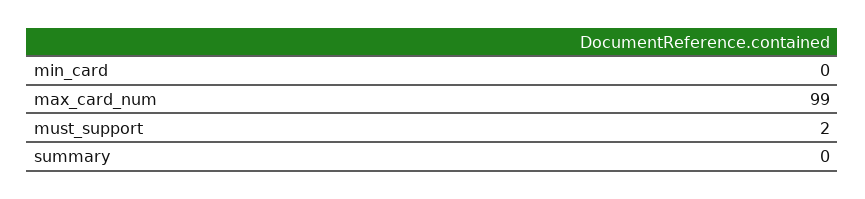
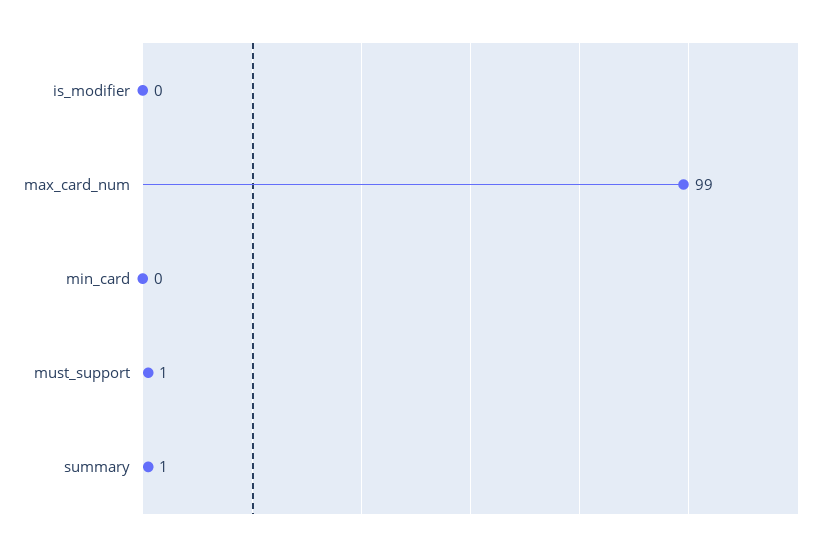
  {
    "min_card": 0,
    "max_card_num": 99,
-   "must_support": 2,
+   "must_support": 1,
-   "summary": 0
+   "summary": 1,
+   "is_modifier": 0
  }

